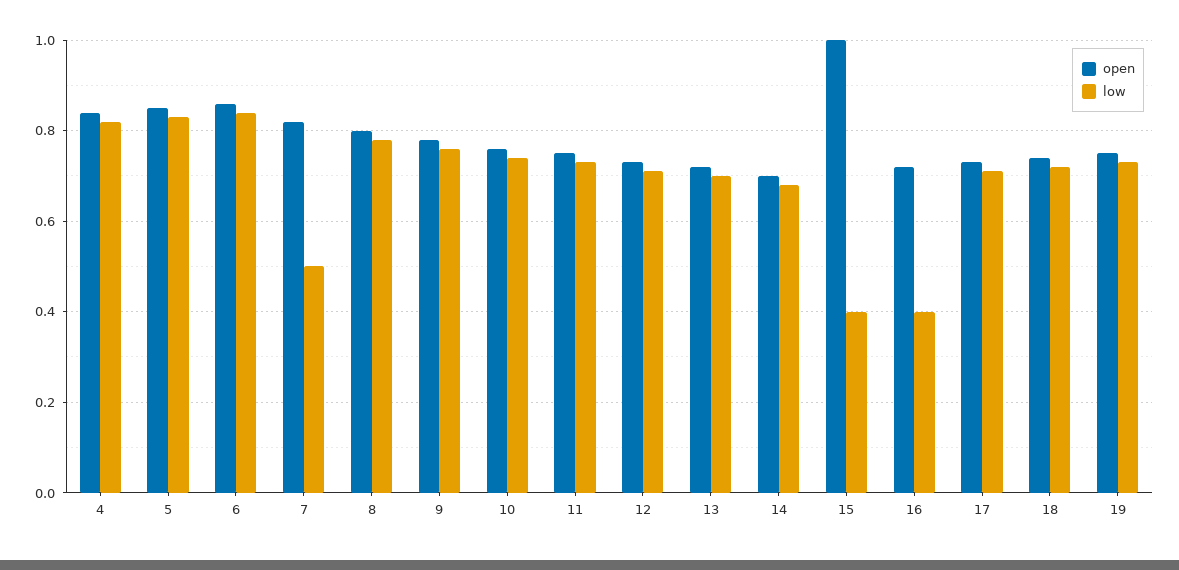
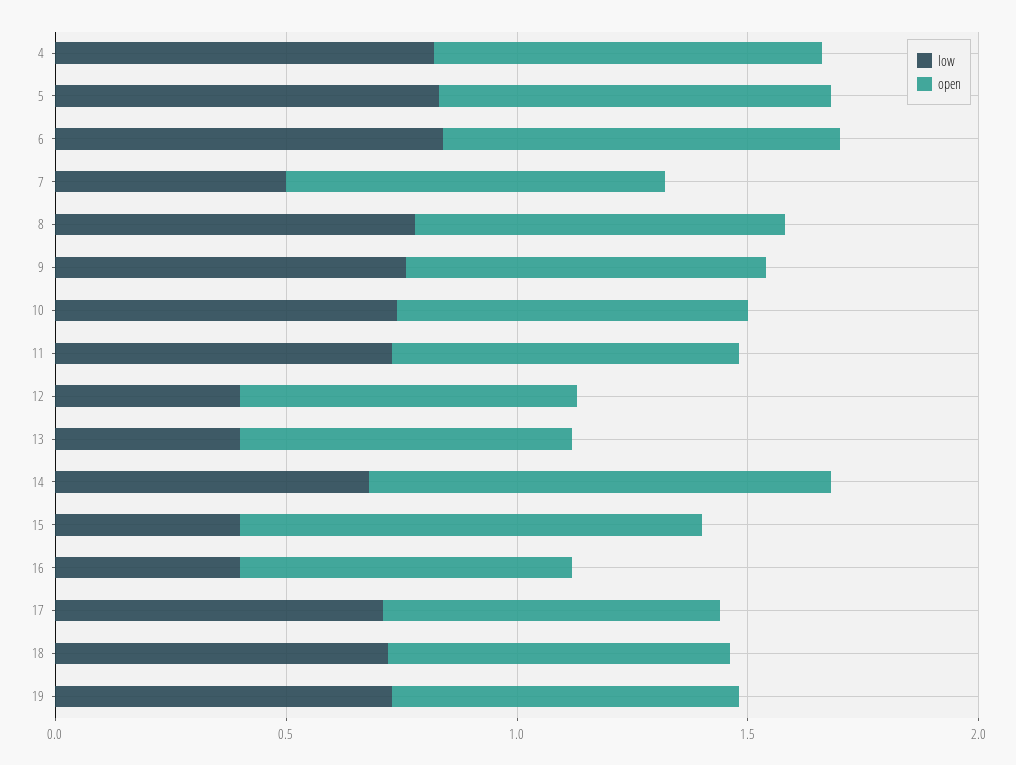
  {
    "open": {
      "4": 0.85,
      "5": 0.85,
      "6": 0.85,
      "7": 0.8,
      "8": 0.8,
      "9": 0.8,
      "10": 0.75,
      "11": 0.75,
      "12": 0.75,
      "13": 0.7,
-     "14": 0.7,
+     "14": 1,
      "15": 1,
      "16": 0.7,
      "17": 0.75,
      "18": 0.75,
      "19": 0.75
    },
    "low": {
      "4": 0.8,
      "5": 0.85,
      "6": 0.85,
      "7": 0.5,
      "8": 0.8,
      "9": 0.75,
      "10": 0.75,
      "11": 0.75,
-     "12": 0.7,
+     "12": 0.4,
-     "13": 0.7,
+     "13": 0.4,
      "14": 0.7,
      "15": 0.4,
      "16": 0.4,
      "17": 0.7,
      "18": 0.7,
      "19": 0.75
    }
  }

